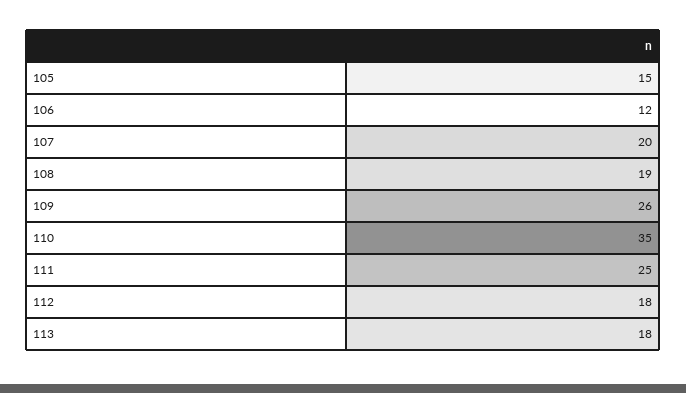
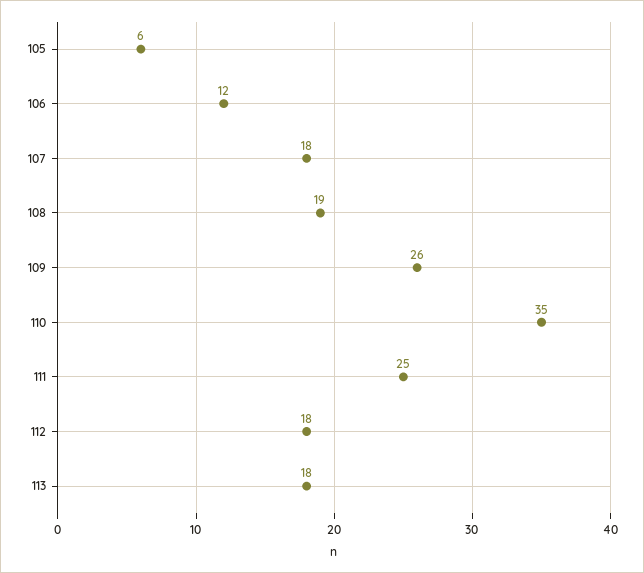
  {
-   "105": 15,
+   "105": 6,
    "106": 12,
-   "107": 20,
+   "107": 18,
    "108": 19,
    "109": 26,
    "110": 35,
    "111": 25,
    "112": 18,
    "113": 18
  }

